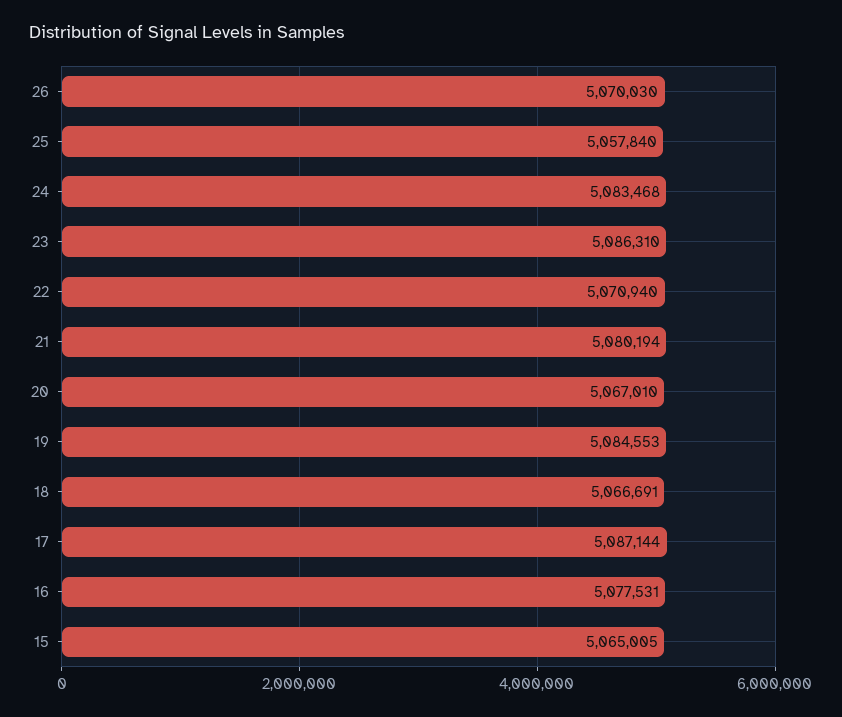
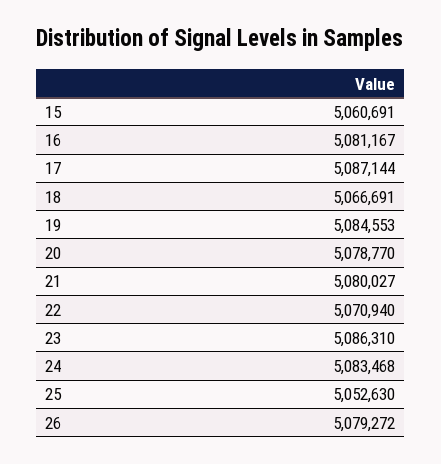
  {
-   "26": 5070030,
+   "26": 5079272,
-   "25": 5057840,
+   "25": 5052630,
    "24": 5083468,
    "23": 5086310,
    "22": 5070940,
-   "21": 5080194,
+   "21": 5080027,
-   "20": 5067010,
+   "20": 5078770,
    "19": 5084553,
    "18": 5066691,
    "17": 5087144,
-   "16": 5077531,
+   "16": 5081167,
-   "15": 5065005
+   "15": 5060691
  }

